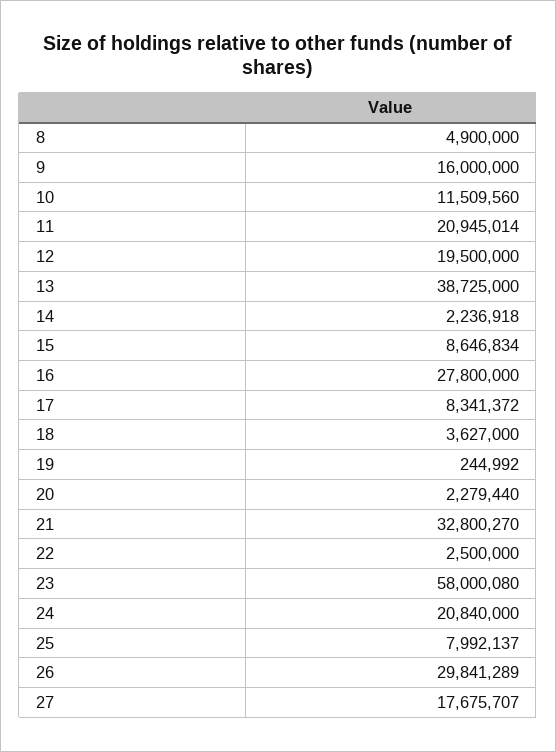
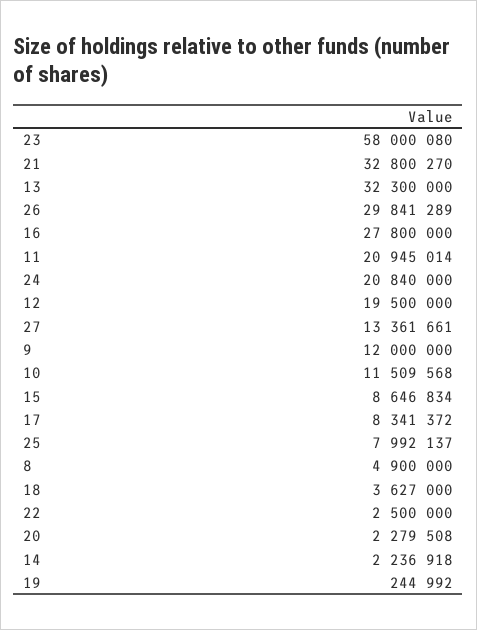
  {
    "8": 4900000,
-   "9": 16000000,
+   "9": 12000000,
-   "10": 11509560,
+   "10": 11509568,
    "11": 20945014,
    "12": 19500000,
-   "13": 38725000,
+   "13": 32300000,
    "14": 2236918,
    "15": 8646834,
    "16": 27800000,
    "17": 8341372,
    "18": 3627000,
    "19": 244992,
-   "20": 2279440,
+   "20": 2279508,
    "21": 32800270,
    "22": 2500000,
    "23": 58000080,
    "24": 20840000,
    "25": 7992137,
    "26": 29841289,
-   "27": 17675707
+   "27": 13361661
  }

